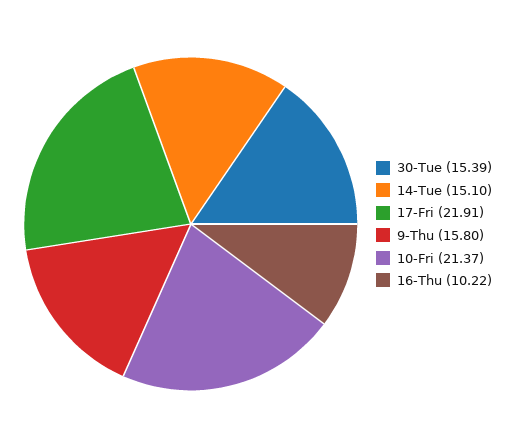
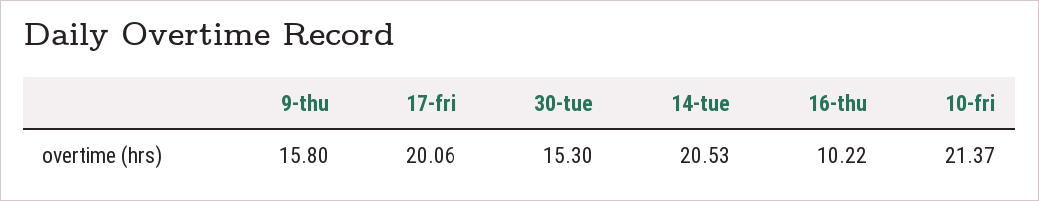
  {
-   "30-Tue": 15.39,
+   "30-Tue": 15.3,
-   "14-Tue": 15.1,
+   "14-Tue": 20.53,
-   "17-Fri": 21.91,
+   "17-Fri": 20.06,
    "9-Thu": 15.8,
    "10-Fri": 21.37,
    "16-Thu": 10.22
  }

